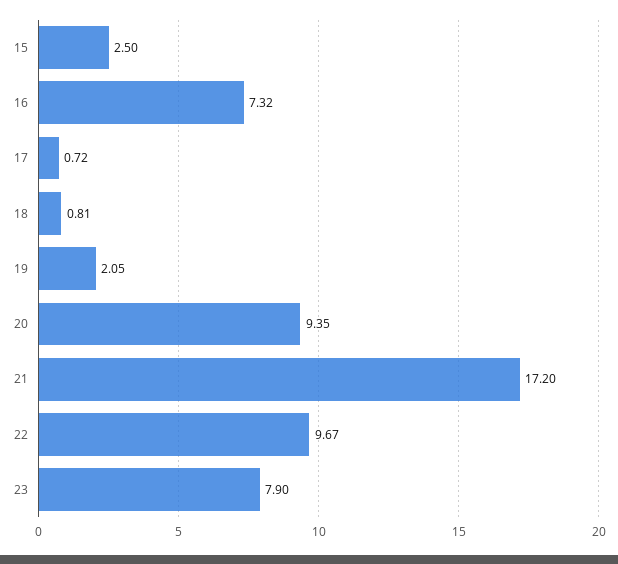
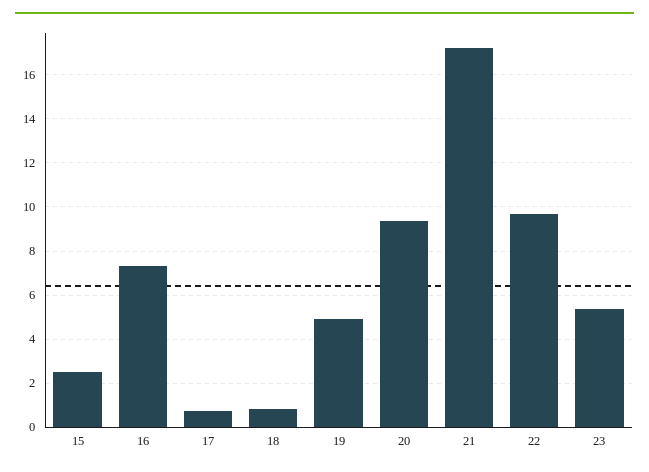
  {
    "15": 2.5,
    "16": 7.32,
    "17": 0.72,
    "18": 0.81,
-   "19": 2.05,
+   "19": 5,
    "20": 9.35,
    "21": 17.2,
    "22": 9.67,
-   "23": 7.9
+   "23": 5.5
  }

